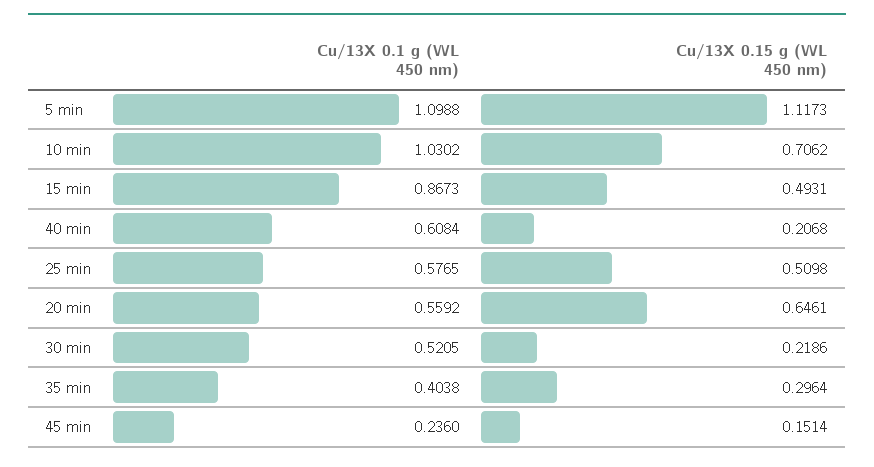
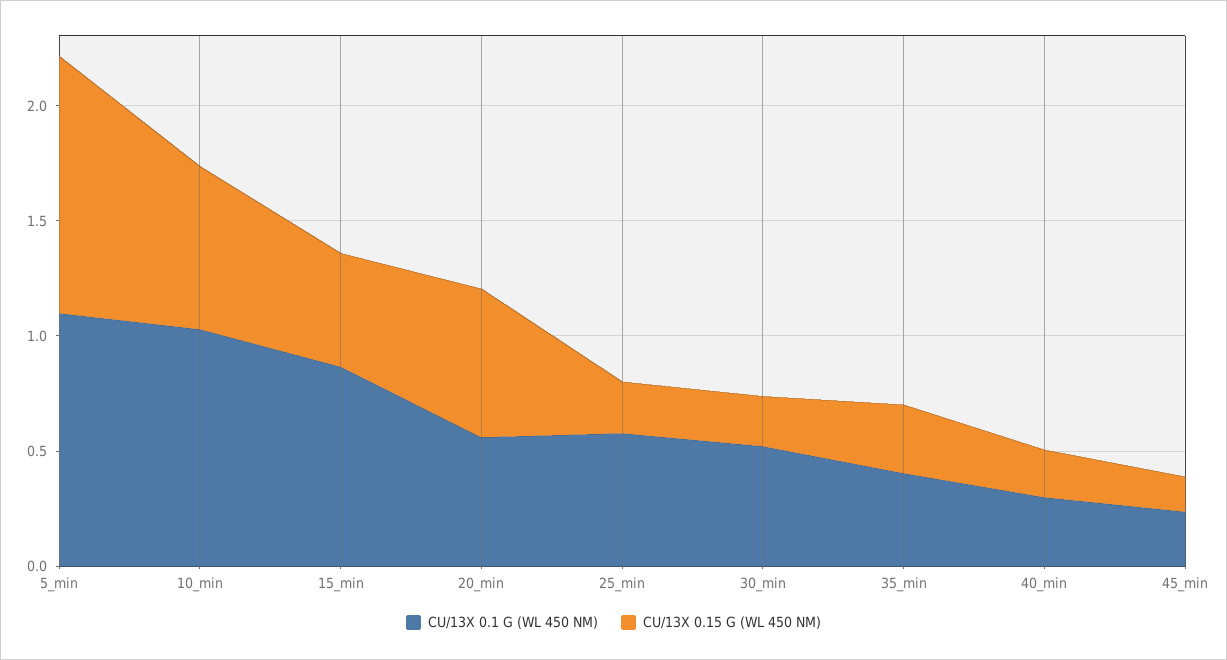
  {
    "Cu/13X 0.1 g (WL 450 nm)": {
      "5 min": 1.0988,
      "10 min": 1.0302,
      "15 min": 0.8673,
-     "40 min": 0.6084,
+     "40 min": 0.3,
      "25 min": 0.5765,
      "20 min": 0.5592,
      "30 min": 0.5205,
      "35 min": 0.4038,
      "45 min": 0.236
    },
    "Cu/13X 0.15 g (WL 450 nm)": {
      "5 min": 1.1173,
      "10 min": 0.7062,
      "15 min": 0.4931,
      "40 min": 0.2068,
-     "25 min": 0.5098,
+     "25 min": 0.2,
      "20 min": 0.6461,
      "30 min": 0.2186,
      "35 min": 0.2964,
      "45 min": 0.1514
    }
  }

